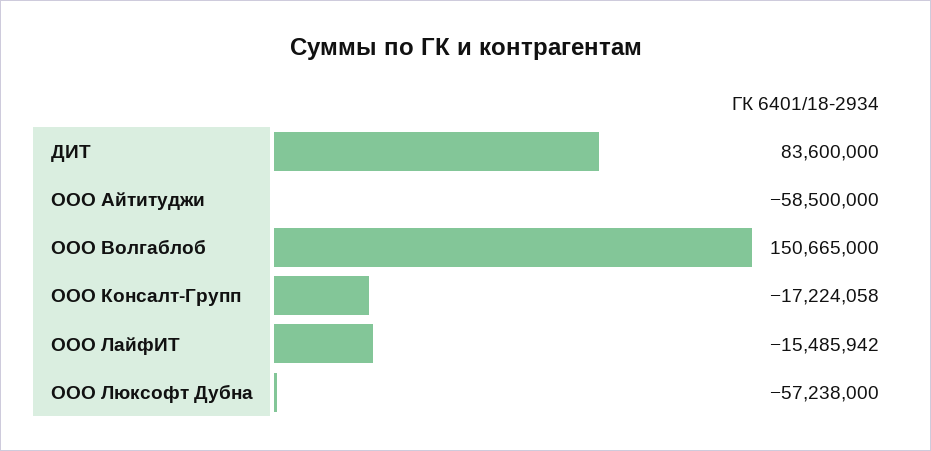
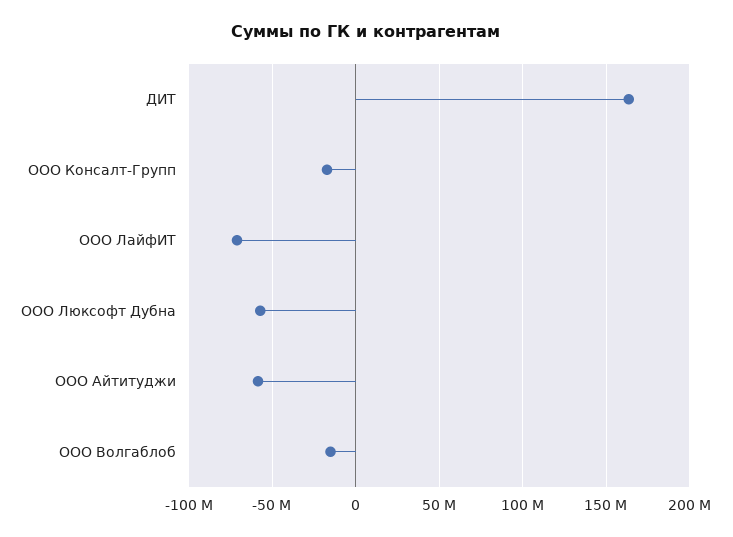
  {
-   "ДИТ": 83600000,
+   "ДИТ": 165000000,
    "ООО Айтитуджи": -58500000,
-   "ООО Волгаблоб": 150665000,
+   "ООО Волгаблоб": -15000000,
    "ООО Консалт-Групп": -17224058,
-   "ООО ЛайфИТ": -15485942,
+   "ООО ЛайфИТ": -70000000,
    "ООО Люксофт Дубна": -57238000
  }

